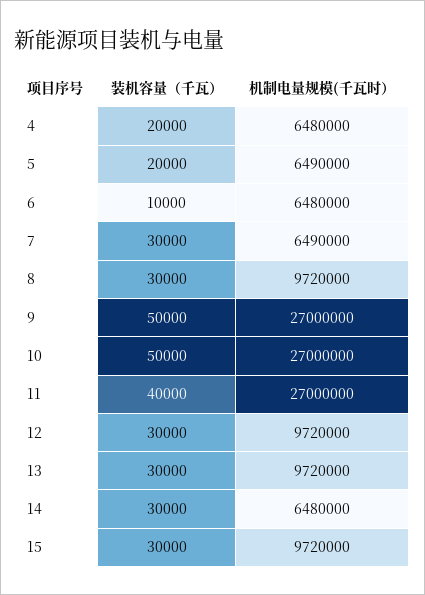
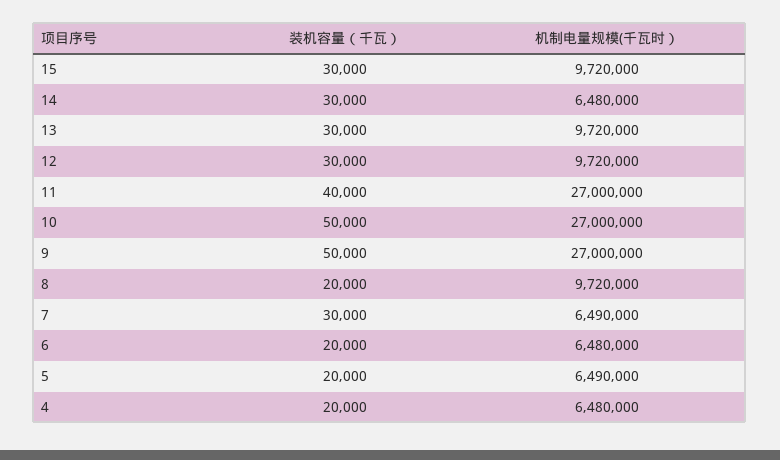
  {
    "装机容量（千瓦）": {
      "4": 20000,
      "5": 20000,
-     "6": 10000,
+     "6": 20000,
      "7": 30000,
-     "8": 30000,
+     "8": 20000,
      "9": 50000,
      "10": 50000,
      "11": 40000,
      "12": 30000,
      "13": 30000,
      "14": 30000,
      "15": 30000
    },
    "机制电量规模(千瓦时）": {
      "4": 6480000,
      "5": 6490000,
      "6": 6480000,
      "7": 6490000,
      "8": 9720000,
      "9": 27000000,
      "10": 27000000,
      "11": 27000000,
      "12": 9720000,
      "13": 9720000,
      "14": 6480000,
      "15": 9720000
    }
  }

